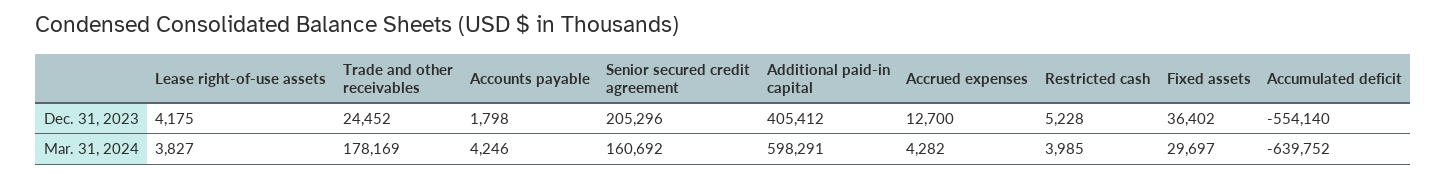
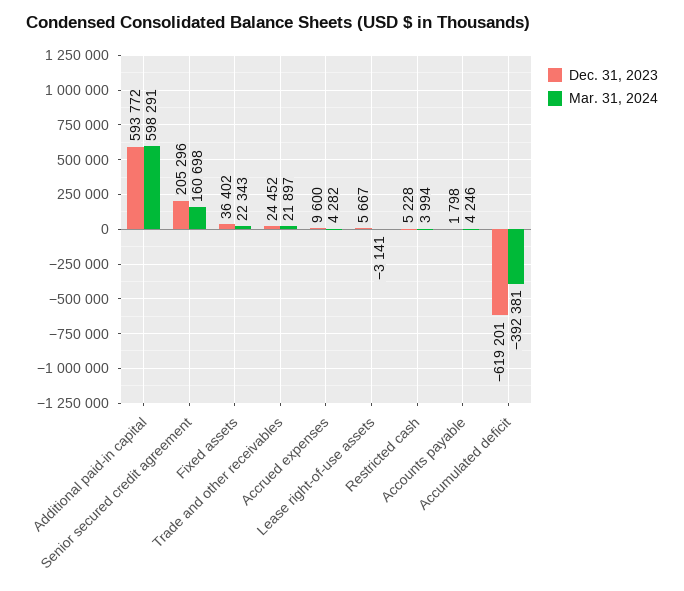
  {
    "Dec. 31, 2023": {
-     "Lease right-of-use assets": 4175,
+     "Lease right-of-use assets": 5667,
      "Trade and other receivables": 24452,
      "Accounts payable": 1798,
      "Senior secured credit agreement": 205296,
-     "Additional paid-in capital": 405412,
+     "Additional paid-in capital": 593772,
-     "Accrued expenses": 12700,
+     "Accrued expenses": 9600,
      "Restricted cash": 5228,
      "Fixed assets": 36402,
-     "Accumulated deficit": -554140
+     "Accumulated deficit": -619201
    },
    "Mar. 31, 2024": {
-     "Lease right-of-use assets": 3827,
+     "Lease right-of-use assets": -3141,
-     "Trade and other receivables": 178169,
+     "Trade and other receivables": 21897,
      "Accounts payable": 4246,
-     "Senior secured credit agreement": 160692,
+     "Senior secured credit agreement": 160698,
      "Additional paid-in capital": 598291,
      "Accrued expenses": 4282,
-     "Restricted cash": 3985,
+     "Restricted cash": 3994,
-     "Fixed assets": 29697,
+     "Fixed assets": 22343,
-     "Accumulated deficit": -639752
+     "Accumulated deficit": -392381
    }
  }

